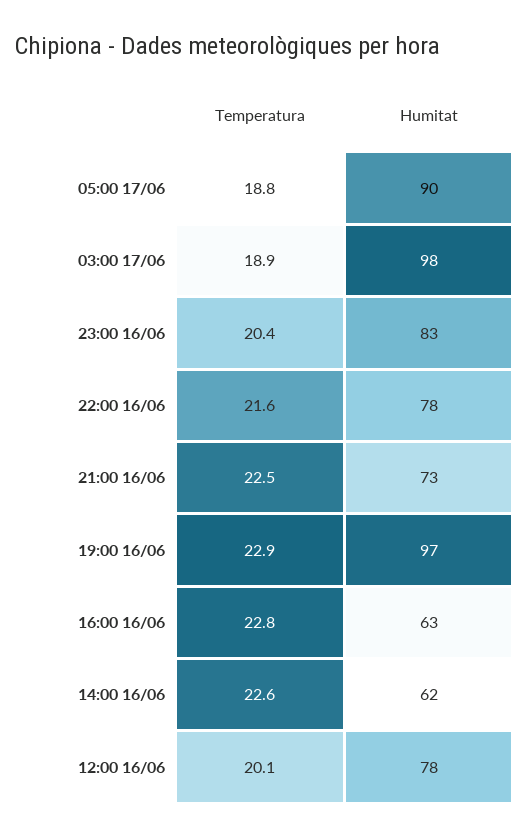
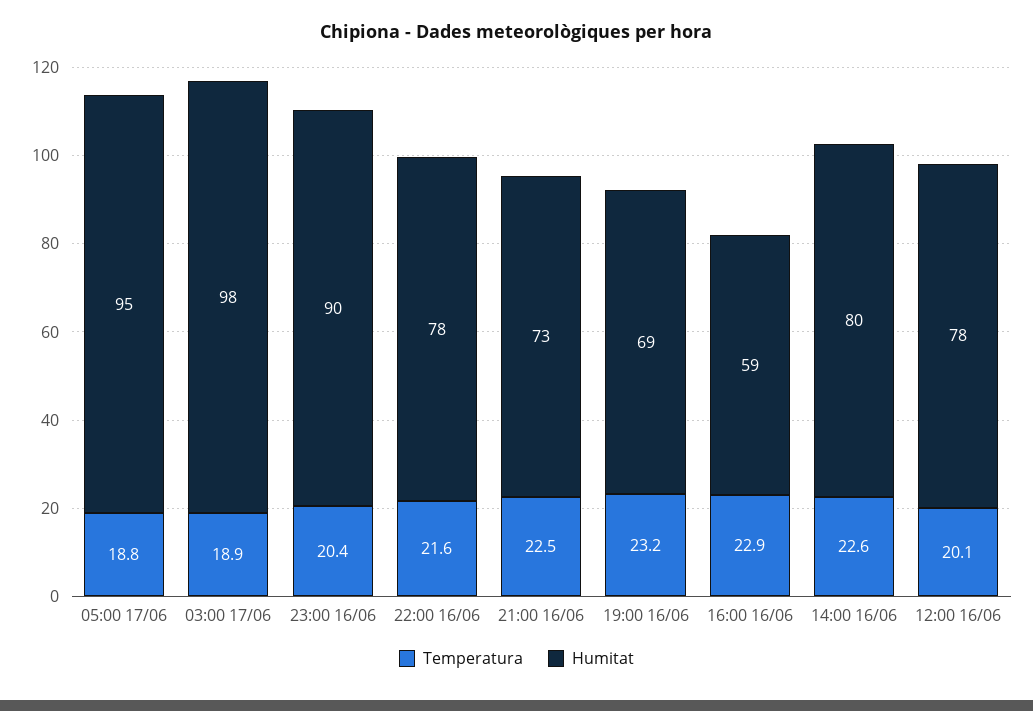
  {
    "Temperatura": {
      "05:00 17/06": 18.8,
      "03:00 17/06": 18.9,
      "23:00 16/06": 20.4,
      "22:00 16/06": 21.6,
      "21:00 16/06": 22.5,
-     "19:00 16/06": 22.9,
+     "19:00 16/06": 23.2,
-     "16:00 16/06": 22.8,
+     "16:00 16/06": 22.9,
      "14:00 16/06": 22.6,
      "12:00 16/06": 20.1
    },
    "Humitat": {
-     "05:00 17/06": 90,
+     "05:00 17/06": 95,
      "03:00 17/06": 98,
-     "23:00 16/06": 83,
+     "23:00 16/06": 90,
      "22:00 16/06": 78,
      "21:00 16/06": 73,
-     "19:00 16/06": 97,
+     "19:00 16/06": 69,
-     "16:00 16/06": 63,
+     "16:00 16/06": 59,
-     "14:00 16/06": 62,
+     "14:00 16/06": 80,
      "12:00 16/06": 78
    }
  }

